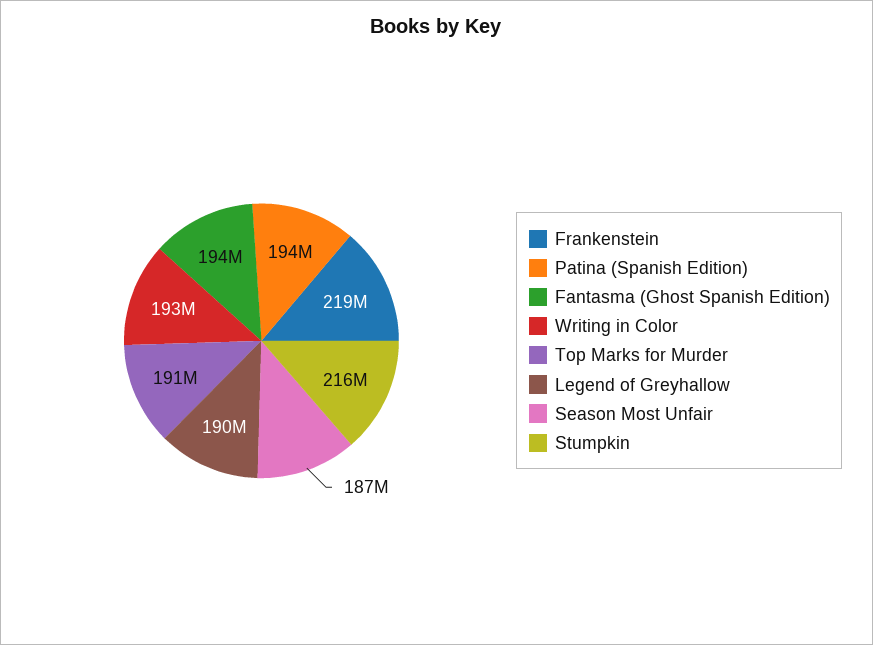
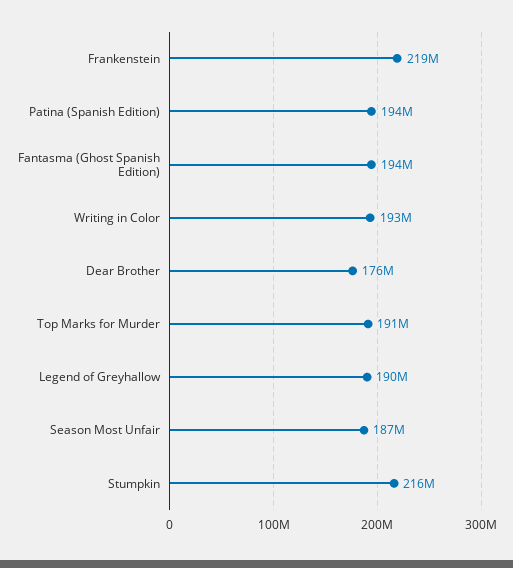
  {
    "Frankenstein": 219000000,
    "Patina (Spanish Edition)": 194000000,
    "Fantasma (Ghost Spanish Edition)": 194000000,
    "Writing in Color": 193000000,
    "Top Marks for Murder": 191000000,
    "Legend of Greyhallow": 190000000,
    "Season Most Unfair": 187000000,
-   "Stumpkin": 216000000
+   "Stumpkin": 216000000,
+   "Dear Brother": 176000000
  }

